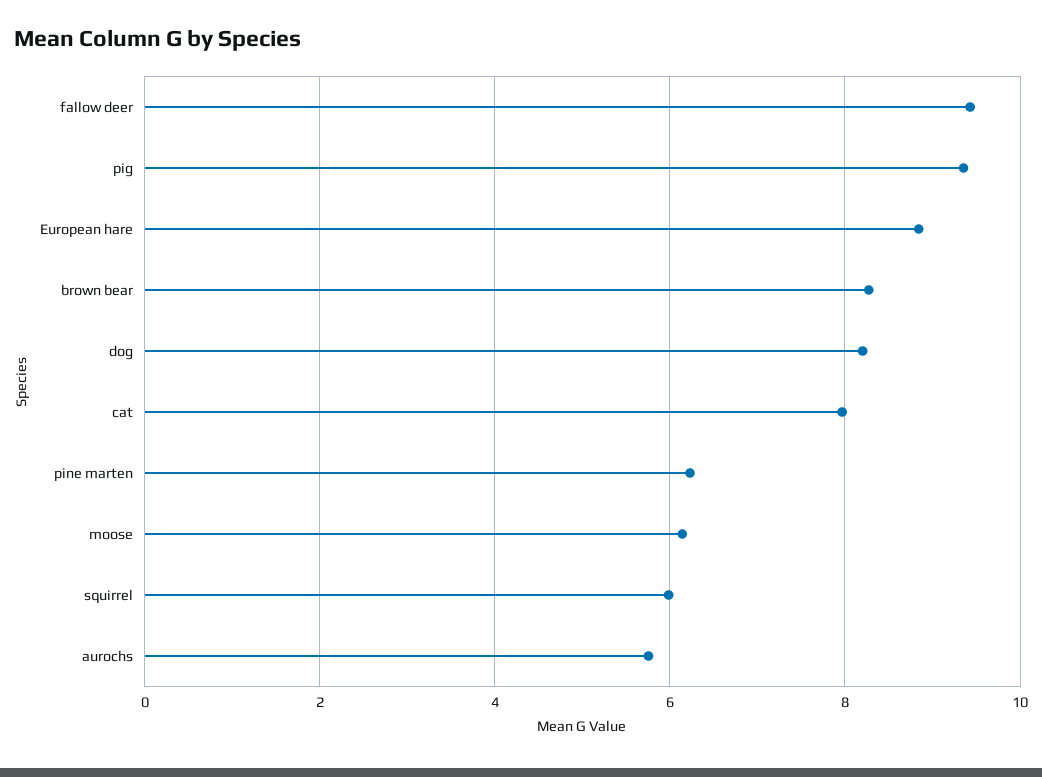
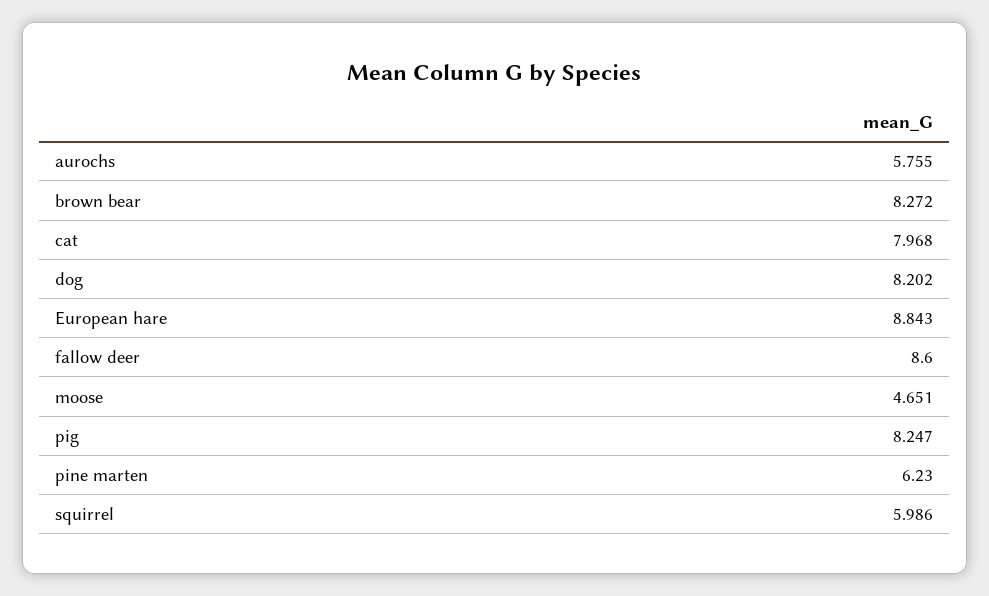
  {
-   "fallow deer": 9.4,
+   "fallow deer": 8.6,
-   "pig": 9.4,
+   "pig": 8.247,
    "European hare": 8.843,
    "brown bear": 8.272,
    "dog": 8.202,
    "cat": 7.968,
    "pine marten": 6.23,
-   "moose": 6.2,
+   "moose": 4.651,
    "squirrel": 5.986,
    "aurochs": 5.755
  }

